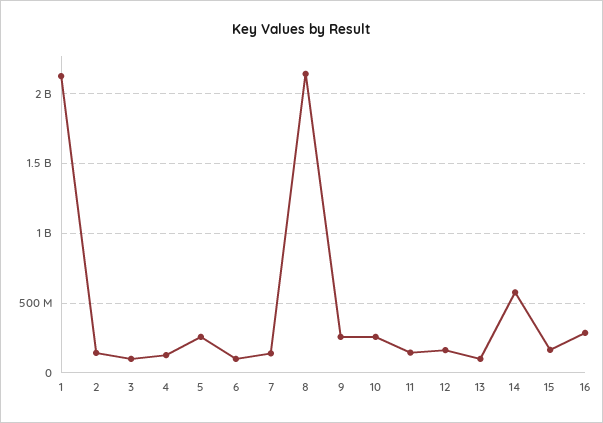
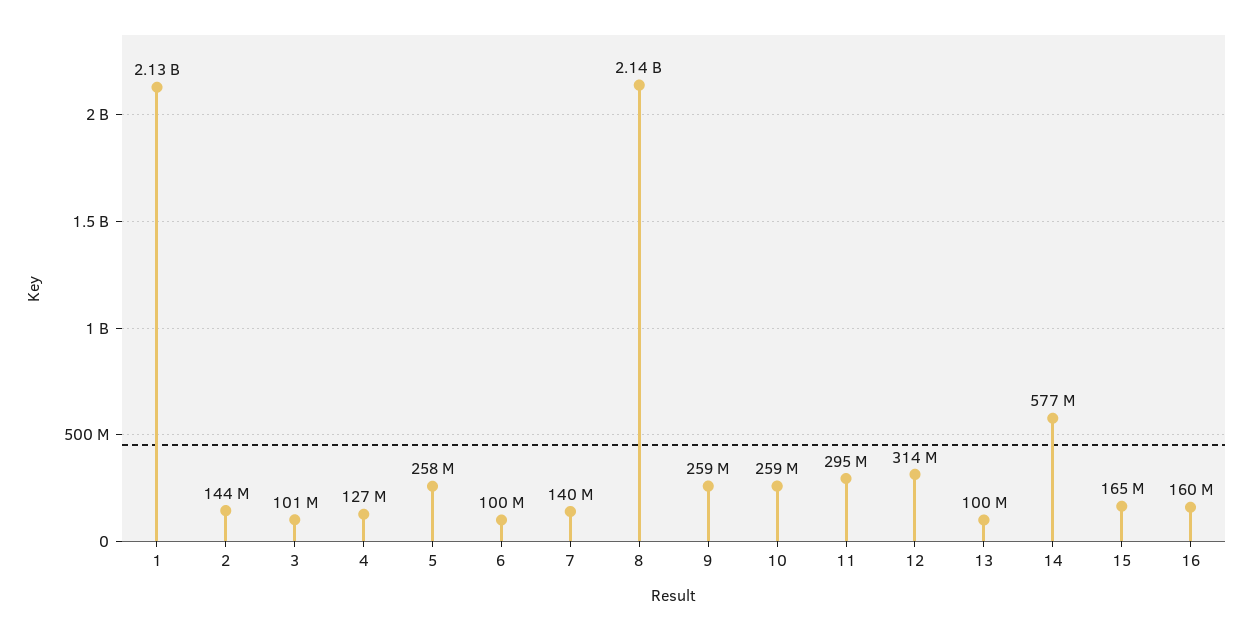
  {
    "1": 2130000000,
    "2": 144000000,
    "3": 101000000,
    "4": 127000000,
    "5": 258000000,
    "6": 100000000,
    "7": 140000000,
    "8": 2140000000,
    "9": 259000000,
    "10": 259000000,
-   "11": 150000000,
+   "11": 295000000,
-   "12": 150000000,
+   "12": 314000000,
    "13": 100000000,
    "14": 577000000,
    "15": 165000000,
-   "16": 300000000
+   "16": 160000000
  }

